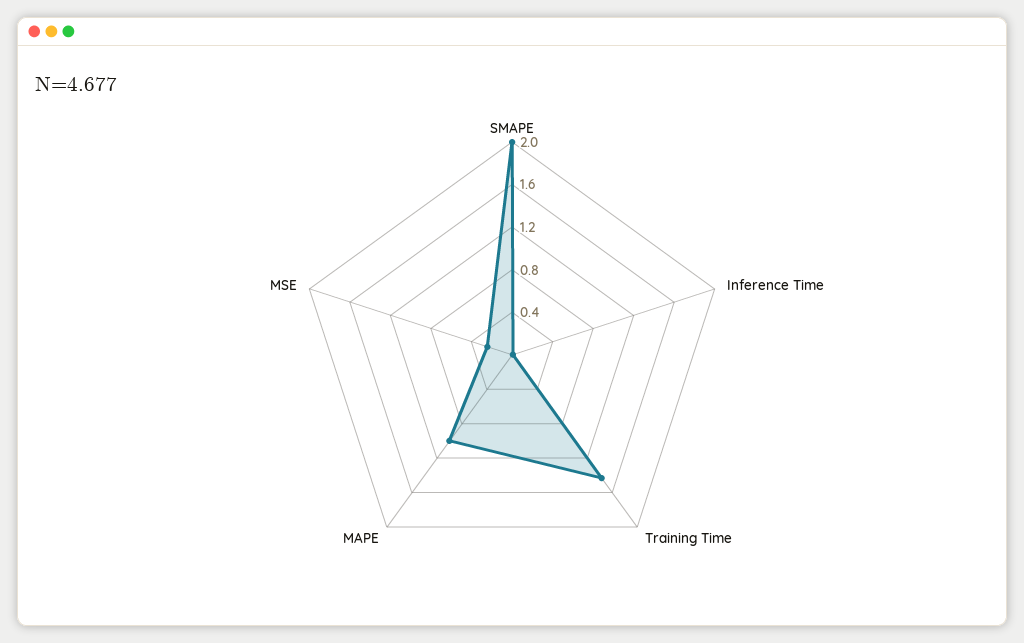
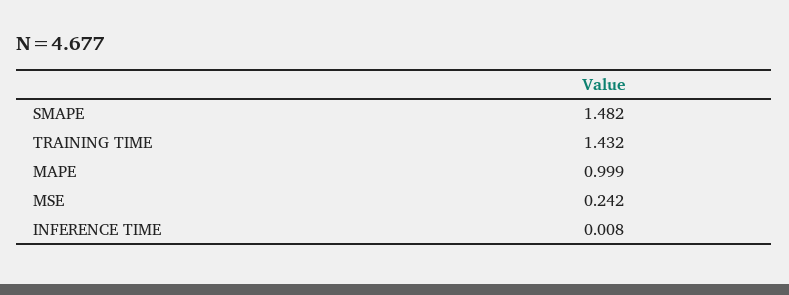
  {
-   "SMAPE": 2,
+   "SMAPE": 1.482,
    "Inference Time": 0.008,
    "Training Time": 1.432,
    "MAPE": 0.999,
    "MSE": 0.242
  }

